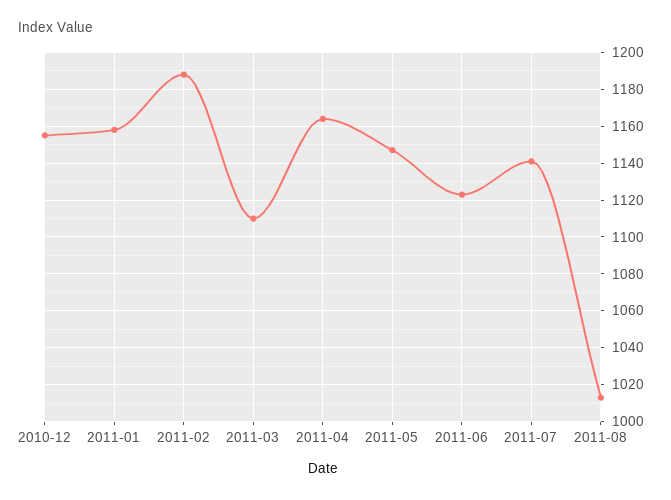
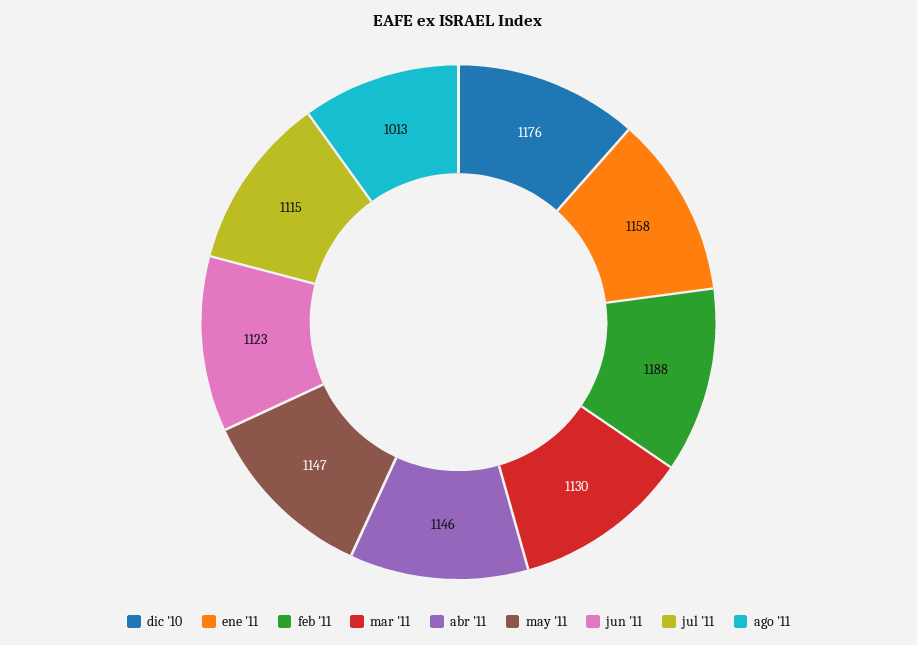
  {
-   "2010-12": 1155,
+   "2010-12": 1176,
    "2011-01": 1158,
    "2011-02": 1188,
-   "2011-03": 1110,
+   "2011-03": 1130,
-   "2011-04": 1165,
+   "2011-04": 1146,
    "2011-05": 1147,
    "2011-06": 1123,
-   "2011-07": 1140,
+   "2011-07": 1115,
    "2011-08": 1013
  }

